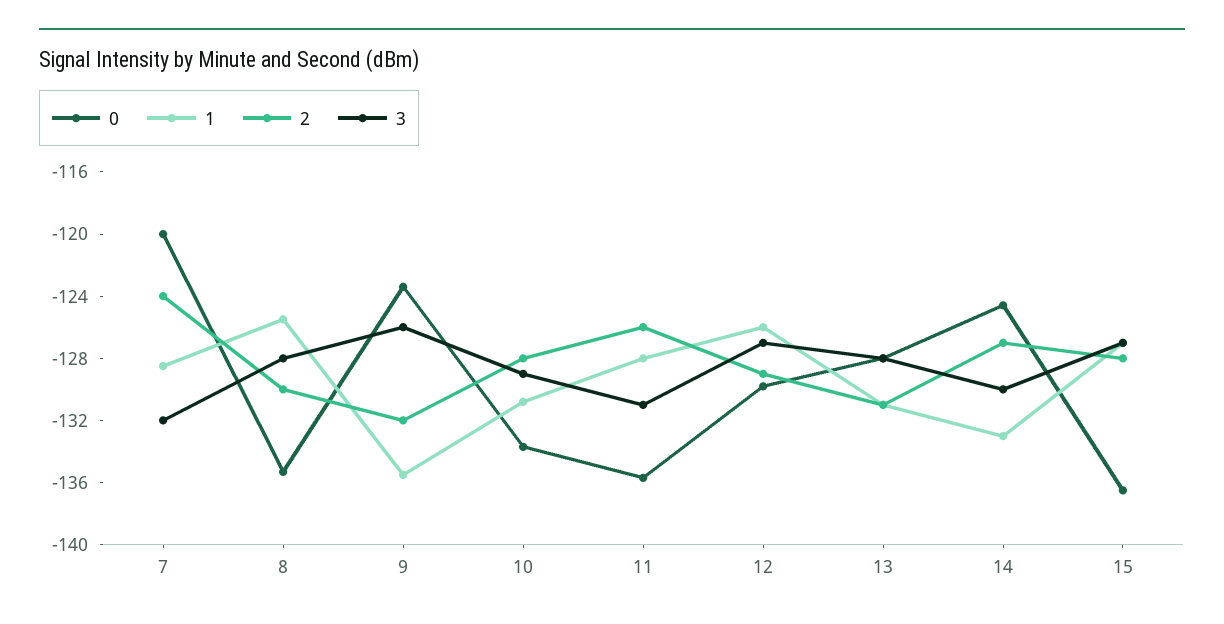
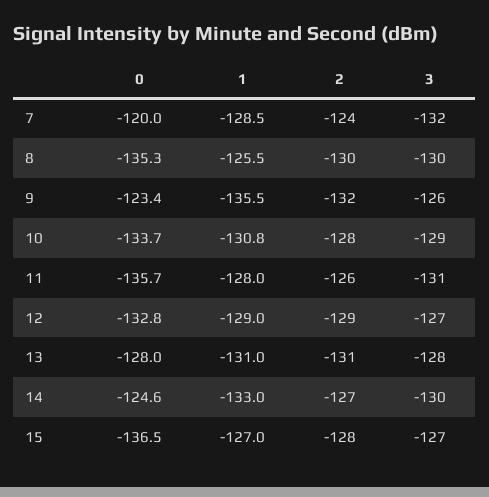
  {
    "0": {
      "7": -120,
      "8": -135.3,
      "9": -123.4,
      "10": -133.7,
      "11": -135.7,
-     "12": -130,
+     "12": -132.8,
      "13": -128,
      "14": -124.6,
      "15": -136.5
    },
    "1": {
      "7": -128.5,
      "8": -125.5,
      "9": -135.5,
      "10": -130.8,
      "11": -128,
-     "12": -126,
+     "12": -129,
      "13": -131,
      "14": -133,
      "15": -127
    },
    "2": {
      "7": -124,
      "8": -130,
      "9": -132,
      "10": -128,
      "11": -126,
      "12": -129,
      "13": -131,
      "14": -127,
      "15": -128
    },
    "3": {
      "7": -132,
-     "8": -128,
+     "8": -130,
      "9": -126,
      "10": -129,
      "11": -131,
      "12": -127,
      "13": -128,
      "14": -130,
      "15": -127
    }
  }

